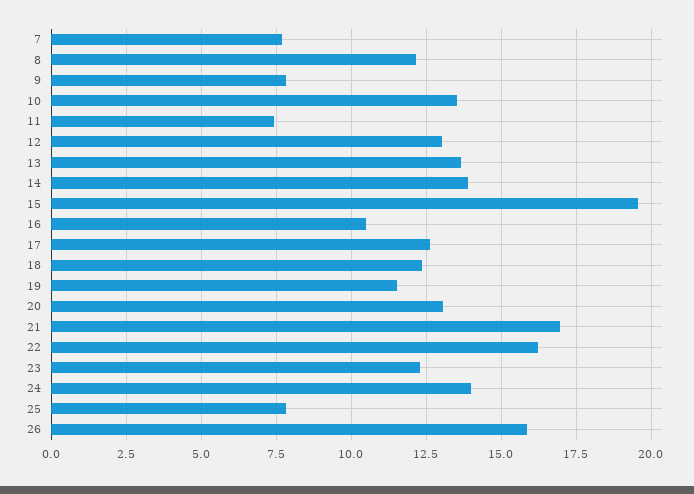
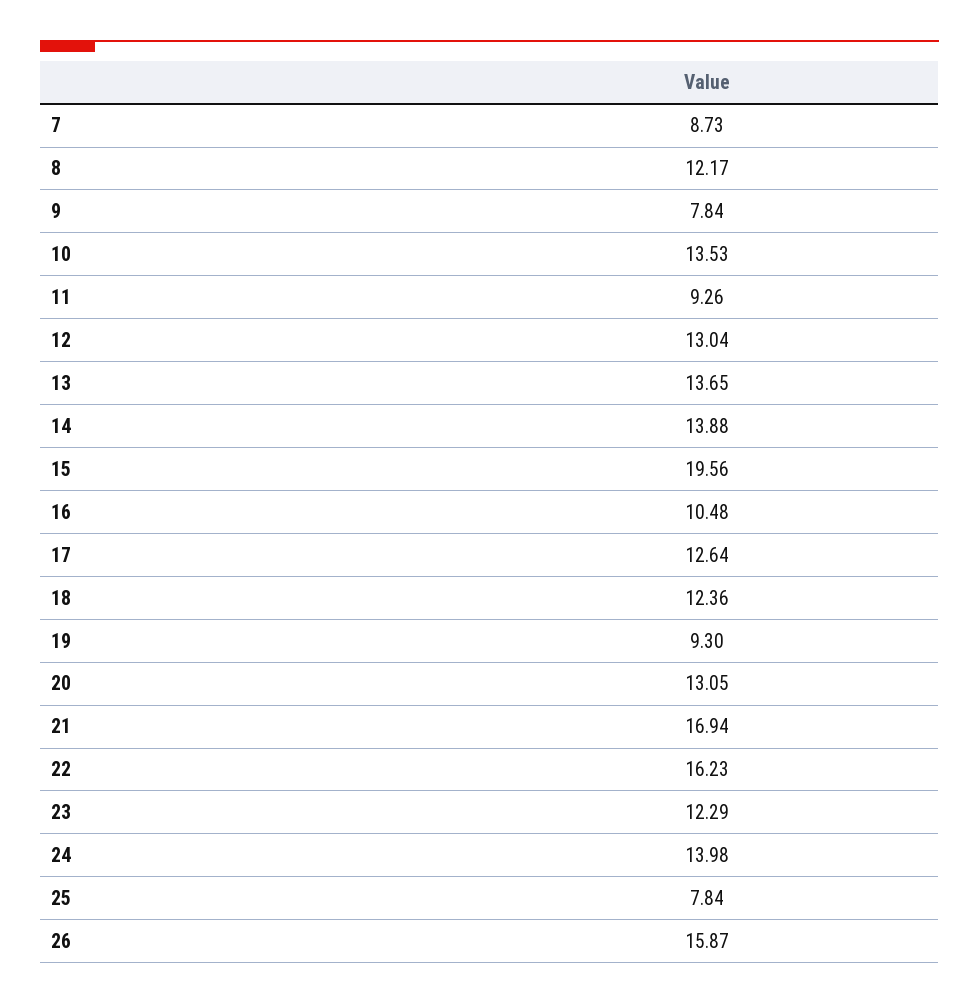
  {
-   "7": 7.75,
+   "7": 8.73,
    "8": 12.17,
    "9": 7.84,
    "10": 13.53,
-   "11": 7.5,
+   "11": 9.26,
    "12": 13.04,
    "13": 13.65,
    "14": 13.88,
    "15": 19.56,
    "16": 10.48,
    "17": 12.64,
    "18": 12.36,
-   "19": 11.5,
+   "19": 9.3,
    "20": 13.05,
    "21": 16.94,
    "22": 16.23,
    "23": 12.29,
    "24": 13.98,
    "25": 7.84,
    "26": 15.87
  }

